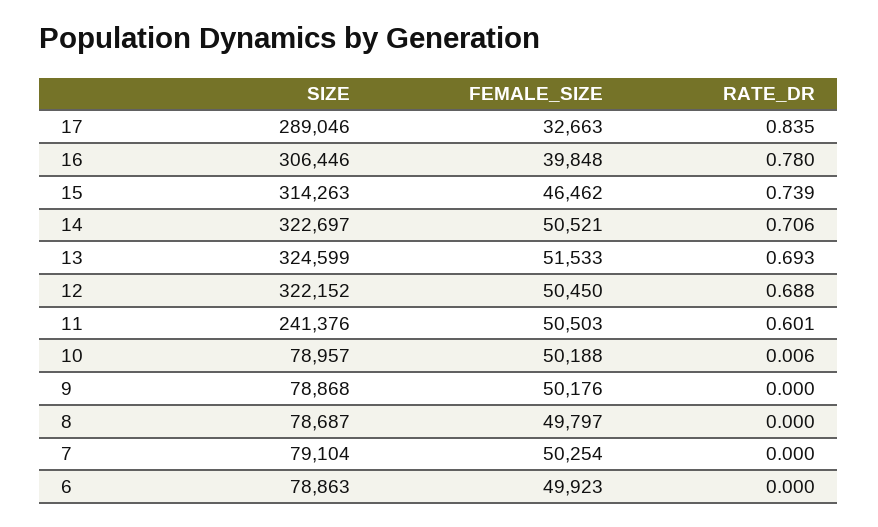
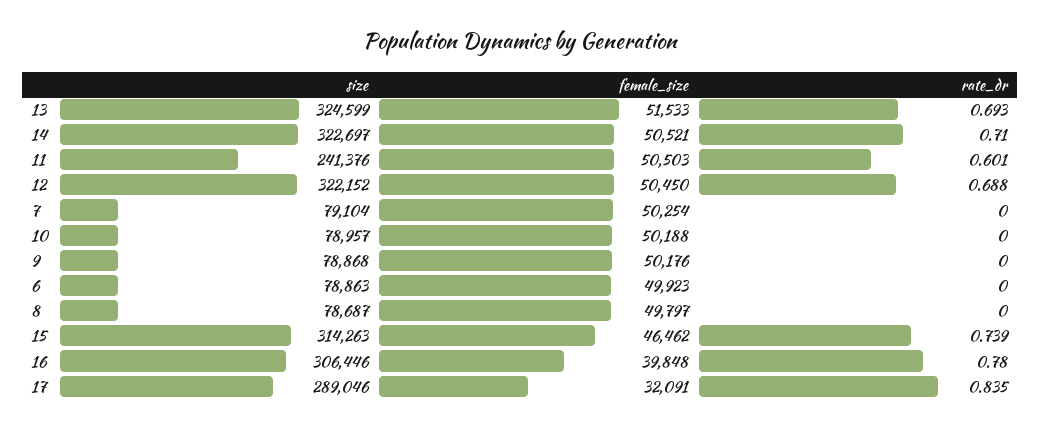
  {
    "SIZE": {
      "17": 289046,
      "16": 306446,
      "15": 314263,
      "14": 322697,
      "13": 324599,
      "12": 322152,
      "11": 241376,
      "10": 78957,
      "9": 78868,
      "8": 78687,
      "7": 79104,
      "6": 78863
    },
    "FEMALE_SIZE": {
-     "17": 32663,
+     "17": 32091,
      "16": 39848,
      "15": 46462,
      "14": 50521,
      "13": 51533,
      "12": 50450,
      "11": 50503,
      "10": 50188,
      "9": 50176,
      "8": 49797,
      "7": 50254,
      "6": 49923
    },
    "RATE_DR": {
      "17": 0.835,
      "16": 0.78,
      "15": 0.739,
-     "14": 0.706,
+     "14": 0.71,
      "13": 0.693,
      "12": 0.688,
      "11": 0.601,
-     "10": 0.006,
+     "10": 0,
      "9": 0,
      "8": 0,
      "7": 0,
      "6": 0
    }
  }

